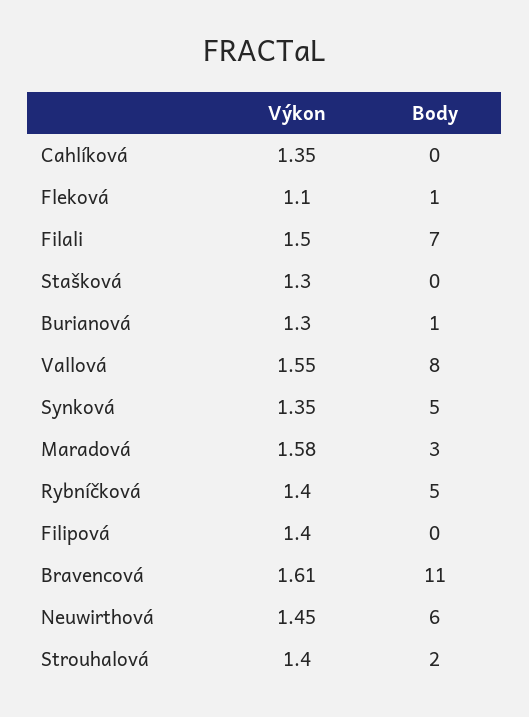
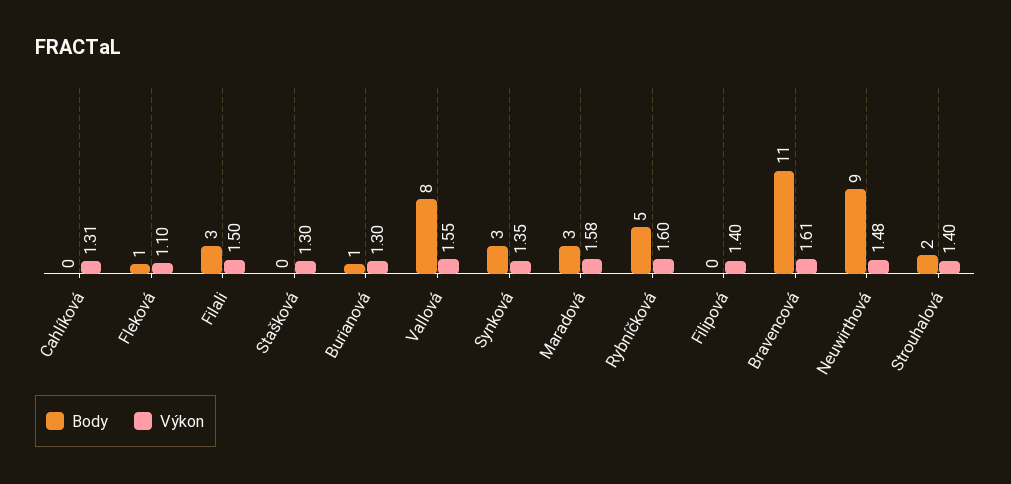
  {
    "Výkon": {
-     "Cahlíková": 1.35,
+     "Cahlíková": 1.31,
      "Fleková": 1.1,
      "Filali": 1.5,
      "Stašková": 1.3,
      "Burianová": 1.3,
      "Vallová": 1.55,
      "Synková": 1.35,
      "Maradová": 1.58,
-     "Rybníčková": 1.4,
+     "Rybníčková": 1.6,
      "Filipová": 1.4,
      "Bravencová": 1.61,
-     "Neuwirthová": 1.45,
+     "Neuwirthová": 1.48,
      "Strouhalová": 1.4
    },
    "Body": {
      "Cahlíková": 0,
      "Fleková": 1,
-     "Filali": 7,
+     "Filali": 3,
      "Stašková": 0,
      "Burianová": 1,
      "Vallová": 8,
-     "Synková": 5,
+     "Synková": 3,
      "Maradová": 3,
      "Rybníčková": 5,
      "Filipová": 0,
      "Bravencová": 11,
-     "Neuwirthová": 6,
+     "Neuwirthová": 9,
      "Strouhalová": 2
    }
  }

